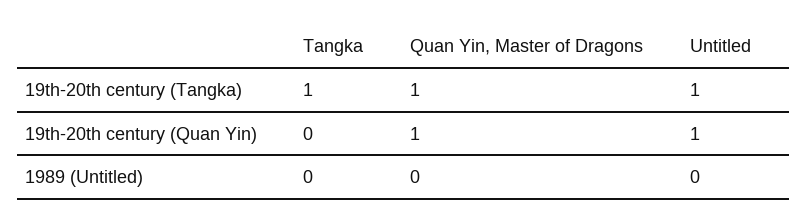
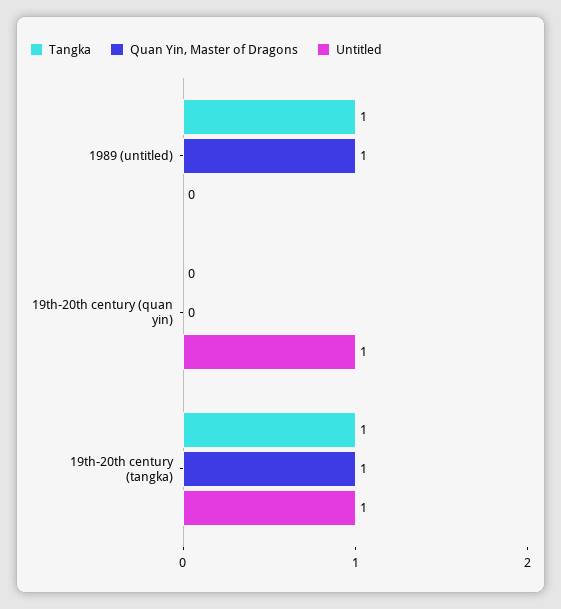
  {
    "Tangka": {
      "19th-20th century (Tangka)": 1,
      "19th-20th century (Quan Yin)": 0,
-     "1989 (Untitled)": 0
+     "1989 (Untitled)": 1
    },
    "Quan Yin, Master of Dragons": {
      "19th-20th century (Tangka)": 1,
-     "19th-20th century (Quan Yin)": 1,
+     "19th-20th century (Quan Yin)": 0,
-     "1989 (Untitled)": 0
+     "1989 (Untitled)": 1
    },
    "Untitled": {
      "19th-20th century (Tangka)": 1,
      "19th-20th century (Quan Yin)": 1,
      "1989 (Untitled)": 0
    }
  }

